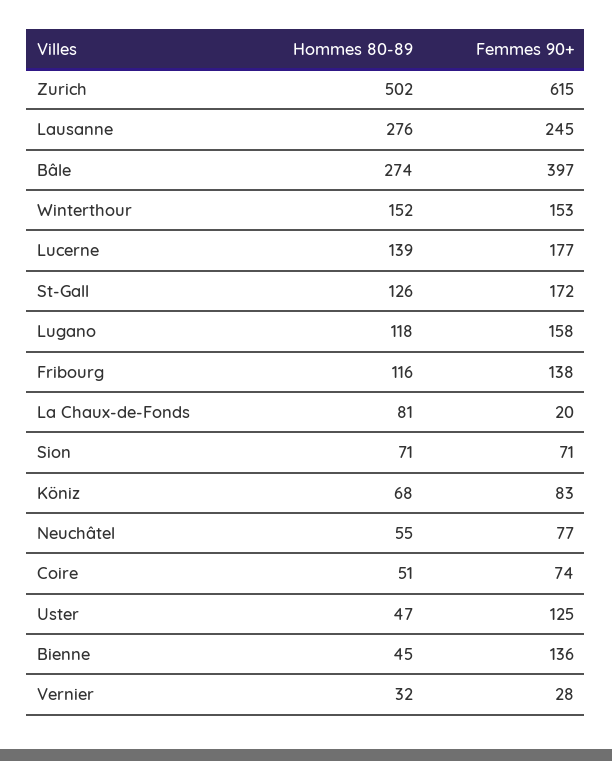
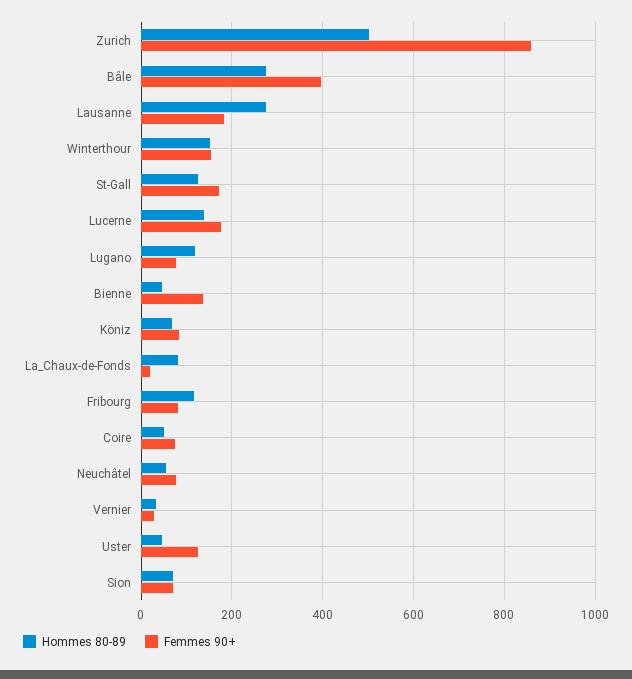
  {
    "Hommes 80-89": {
      "Zurich": 502,
      "Lausanne": 276,
      "Bâle": 274,
      "Winterthour": 152,
      "Lucerne": 139,
      "St-Gall": 126,
      "Lugano": 118,
      "Fribourg": 116,
      "La Chaux-de-Fonds": 81,
      "Sion": 71,
      "Köniz": 68,
      "Neuchâtel": 55,
      "Coire": 51,
      "Uster": 47,
      "Bienne": 45,
      "Vernier": 32
    },
    "Femmes 90+": {
-     "Zurich": 615,
+     "Zurich": 860,
-     "Lausanne": 245,
+     "Lausanne": 180,
      "Bâle": 397,
      "Winterthour": 153,
      "Lucerne": 177,
      "St-Gall": 172,
-     "Lugano": 158,
+     "Lugano": 80,
-     "Fribourg": 138,
+     "Fribourg": 80,
      "La Chaux-de-Fonds": 20,
      "Sion": 71,
      "Köniz": 83,
      "Neuchâtel": 77,
      "Coire": 74,
      "Uster": 125,
      "Bienne": 136,
      "Vernier": 28
    }
  }

